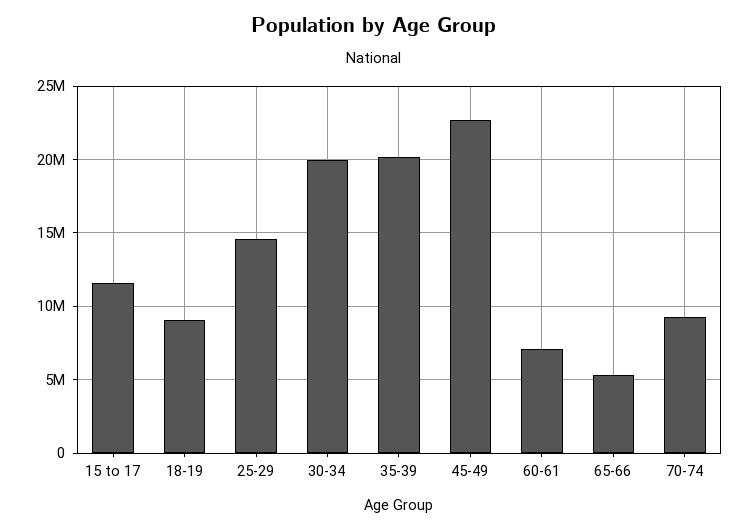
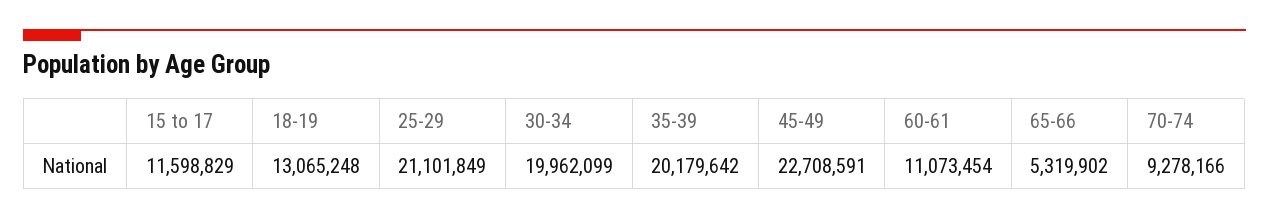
  {
    "15 to 17": 11598829,
-   "18-19": 9000000,
+   "18-19": 13065248,
-   "25-29": 14500000,
+   "25-29": 21101849,
    "30-34": 19962099,
    "35-39": 20179642,
    "45-49": 22708591,
-   "60-61": 7000000,
+   "60-61": 11073454,
    "65-66": 5319902,
    "70-74": 9278166
  }

